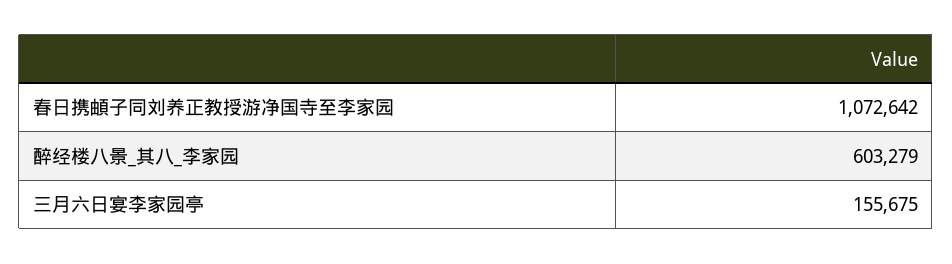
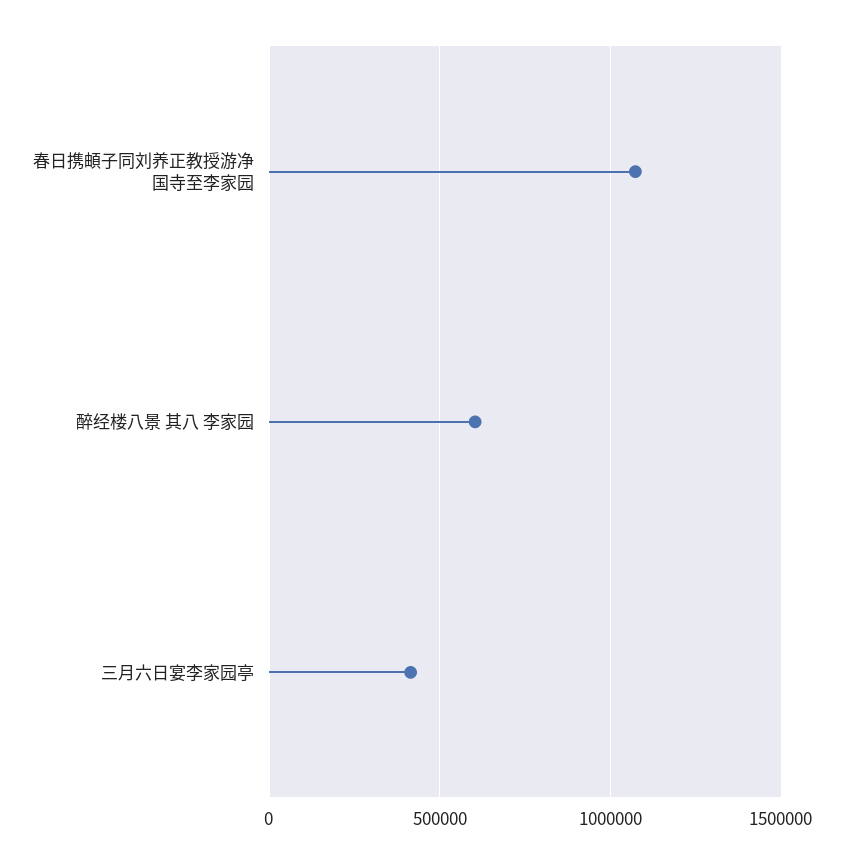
  {
    "春日携頔子同刘养正教授游净国寺至李家园": 1072642,
    "醉经楼八景_其八_李家园": 603279,
-   "三月六日宴李家园亭": 155675
+   "三月六日宴李家园亭": 400000
  }

